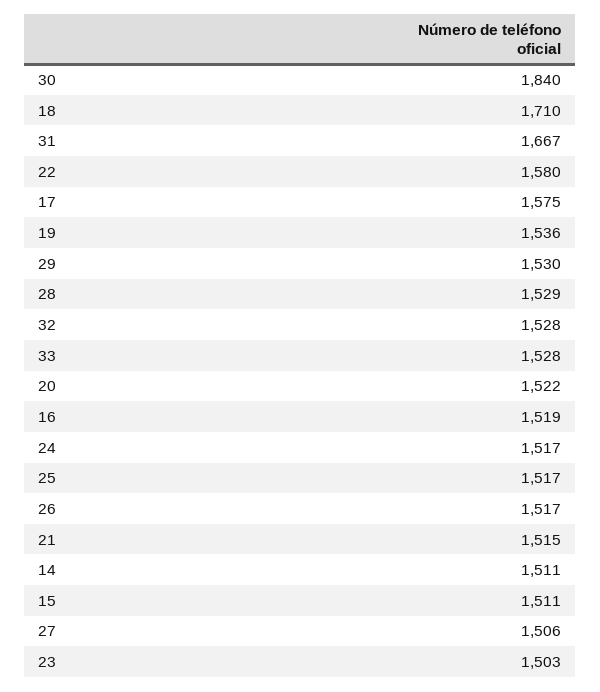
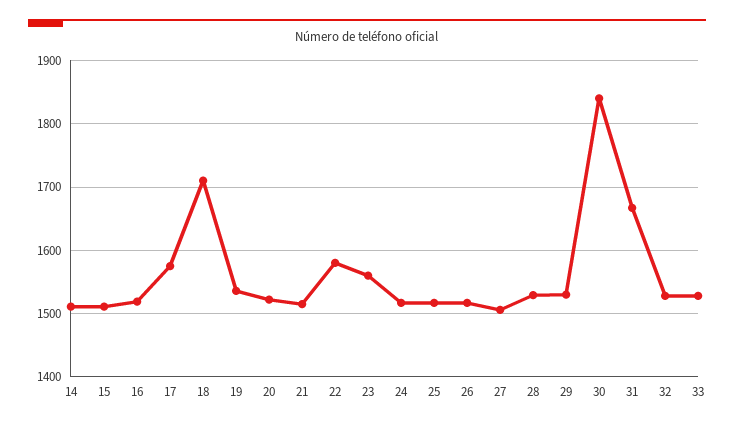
  {
    "30": 1840,
    "18": 1710,
    "31": 1667,
    "22": 1580,
    "17": 1575,
    "19": 1536,
    "29": 1530,
    "28": 1529,
    "32": 1528,
    "33": 1528,
    "20": 1522,
    "16": 1519,
    "24": 1517,
    "25": 1517,
    "26": 1517,
    "21": 1515,
    "14": 1511,
    "15": 1511,
    "27": 1506,
-   "23": 1503
+   "23": 1560
  }

